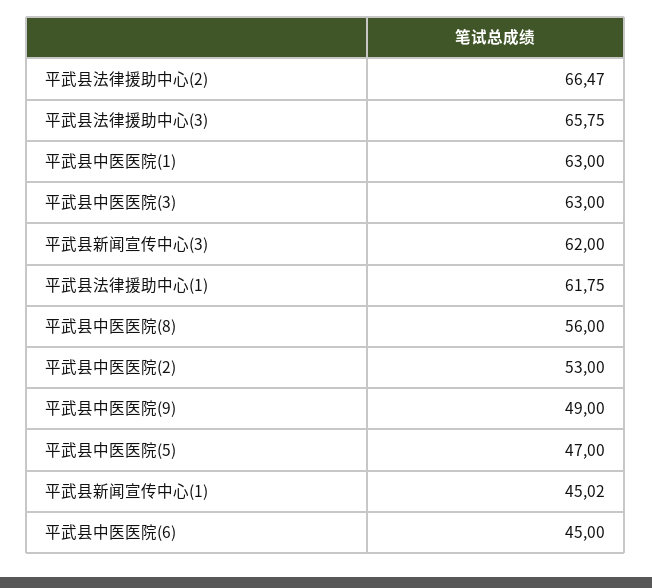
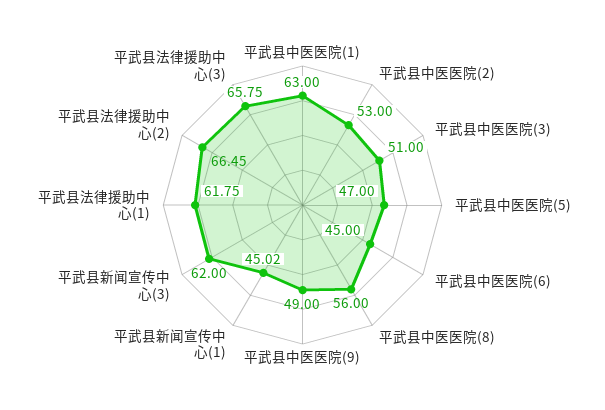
  {
-   "平武县法律援助中心(2)": 66.47,
+   "平武县法律援助中心(2)": 66.45,
    "平武县法律援助中心(3)": 65.75,
    "平武县中医医院(1)": 63,
-   "平武县中医医院(3)": 63,
+   "平武县中医医院(3)": 51,
    "平武县新闻宣传中心(3)": 62,
    "平武县法律援助中心(1)": 61.75,
    "平武县中医医院(8)": 56,
    "平武县中医医院(2)": 53,
    "平武县中医医院(9)": 49,
    "平武县中医医院(5)": 47,
    "平武县新闻宣传中心(1)": 45.02,
    "平武县中医医院(6)": 45
  }

